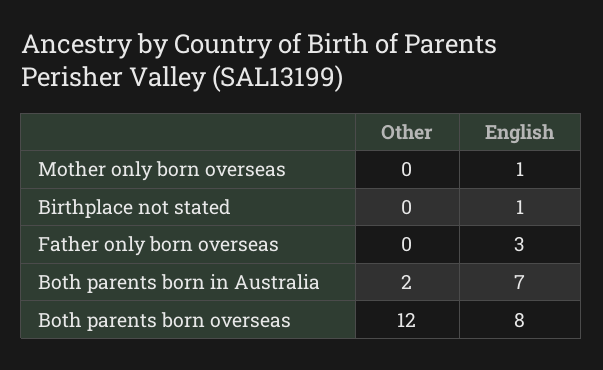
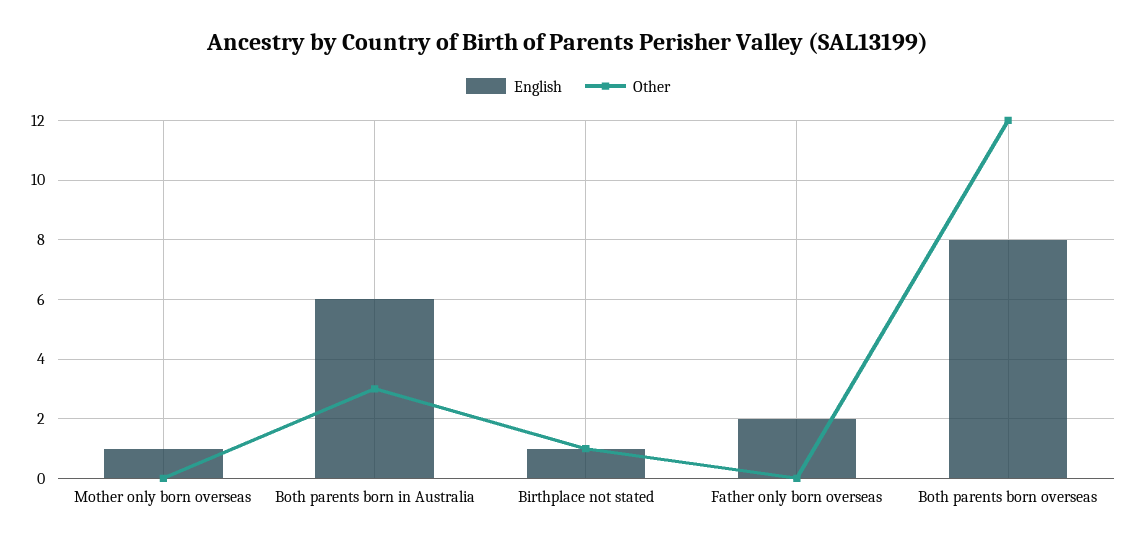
  {
    "Other": {
      "Mother only born overseas": 0,
-     "Birthplace not stated": 0,
+     "Birthplace not stated": 1,
      "Father only born overseas": 0,
-     "Both parents born in Australia": 2,
+     "Both parents born in Australia": 3,
      "Both parents born overseas": 12
    },
    "English": {
      "Mother only born overseas": 1,
      "Birthplace not stated": 1,
-     "Father only born overseas": 3,
+     "Father only born overseas": 2,
-     "Both parents born in Australia": 7,
+     "Both parents born in Australia": 6,
      "Both parents born overseas": 8
    }
  }

